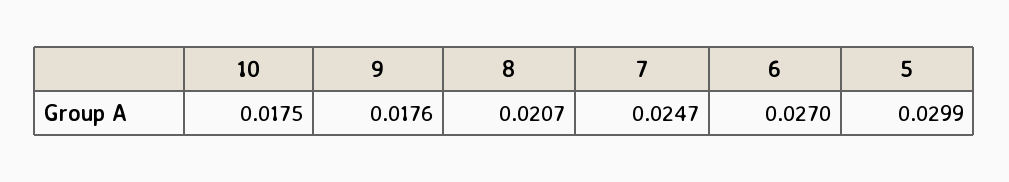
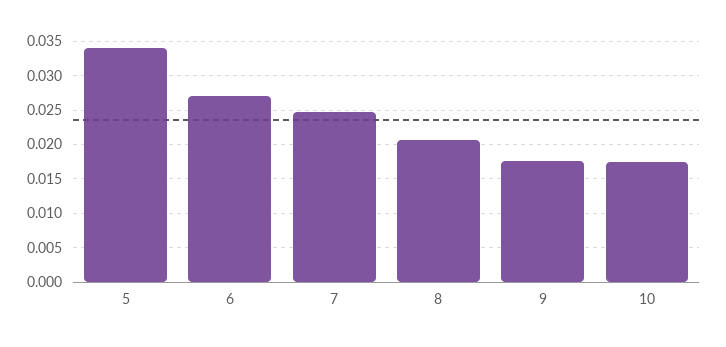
  {
    "10": 0.0175,
    "9": 0.0176,
    "8": 0.0207,
    "7": 0.0247,
    "6": 0.027,
-   "5": 0.0299
+   "5": 0.034
  }

